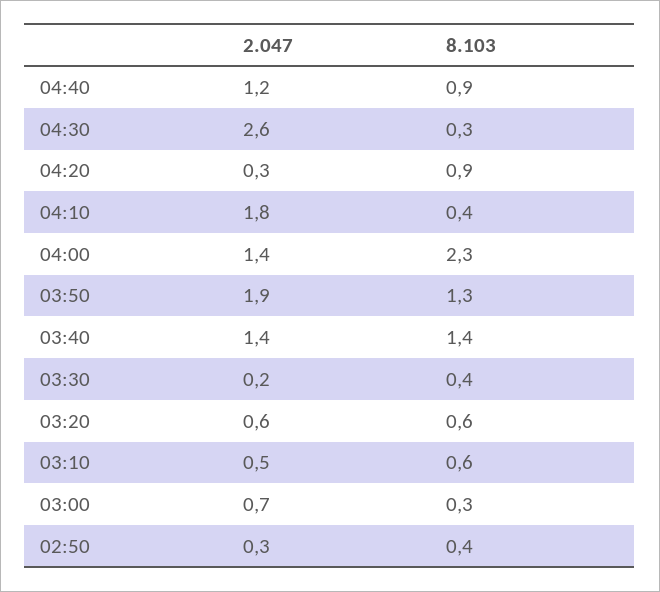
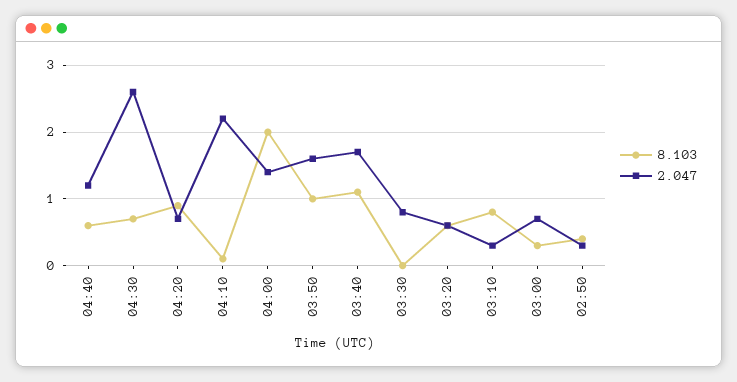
  {
    "2.047": {
      "04:40": 1.2,
      "04:30": 2.6,
-     "04:20": 0.3,
+     "04:20": 0.7,
-     "04:10": 1.8,
+     "04:10": 2.2,
      "04:00": 1.4,
-     "03:50": 1.9,
+     "03:50": 1.6,
-     "03:40": 1.4,
+     "03:40": 1.7,
-     "03:30": 0.2,
+     "03:30": 0.8,
      "03:20": 0.6,
-     "03:10": 0.5,
+     "03:10": 0.3,
      "03:00": 0.7,
      "02:50": 0.3
    },
    "8.103": {
-     "04:40": 0.9,
+     "04:40": 0.6,
-     "04:30": 0.3,
+     "04:30": 0.7,
      "04:20": 0.9,
-     "04:10": 0.4,
+     "04:10": 0.1,
-     "04:00": 2.3,
+     "04:00": 2,
-     "03:50": 1.3,
+     "03:50": 1,
-     "03:40": 1.4,
+     "03:40": 1.1,
-     "03:30": 0.4,
+     "03:30": 0,
      "03:20": 0.6,
-     "03:10": 0.6,
+     "03:10": 0.8,
      "03:00": 0.3,
      "02:50": 0.4
    }
  }

